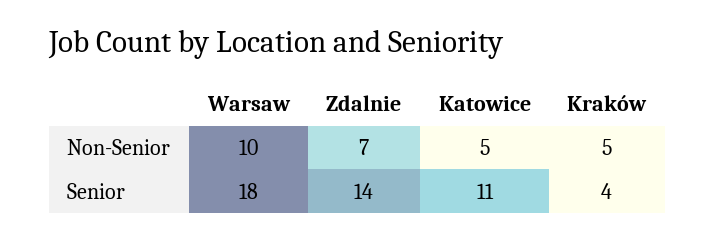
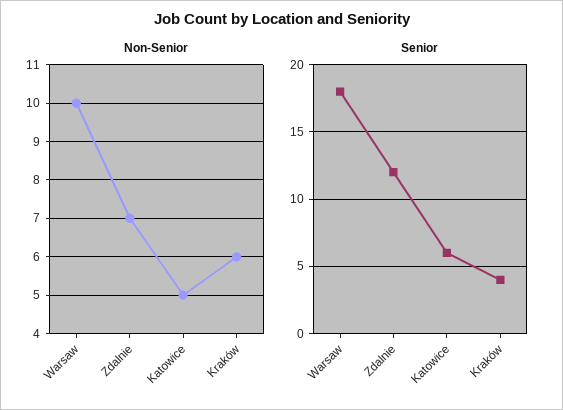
  {
    "Non-Senior": {
      "Warsaw": 10,
      "Zdalnie": 7,
      "Katowice": 5,
-     "Kraków": 5
+     "Kraków": 6
    },
    "Senior": {
      "Warsaw": 18,
-     "Zdalnie": 14,
+     "Zdalnie": 12,
-     "Katowice": 11,
+     "Katowice": 6,
      "Kraków": 4
    }
  }

